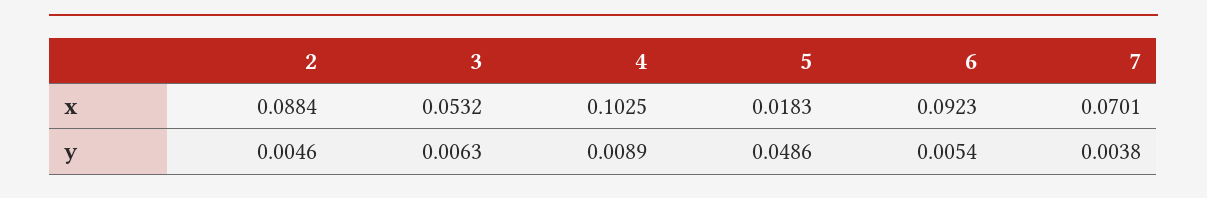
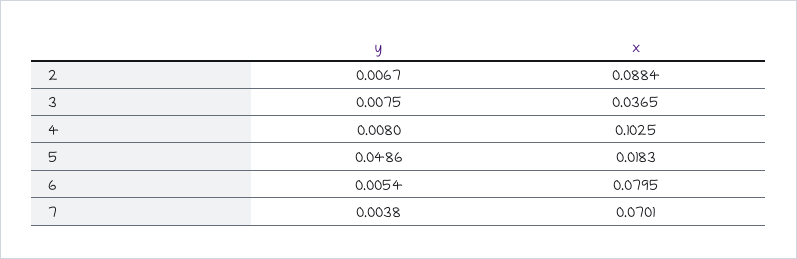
  {
    "2": {
      "x": 0.0884,
-     "y": 0.0046
+     "y": 0.0067
    },
    "3": {
-     "x": 0.0532,
+     "x": 0.0365,
-     "y": 0.0063
+     "y": 0.0075
    },
    "4": {
      "x": 0.1025,
-     "y": 0.0089
+     "y": 0.008
    },
    "5": {
      "x": 0.0183,
      "y": 0.0486
    },
    "6": {
-     "x": 0.0923,
+     "x": 0.0795,
      "y": 0.0054
    },
    "7": {
      "x": 0.0701,
      "y": 0.0038
    }
  }

